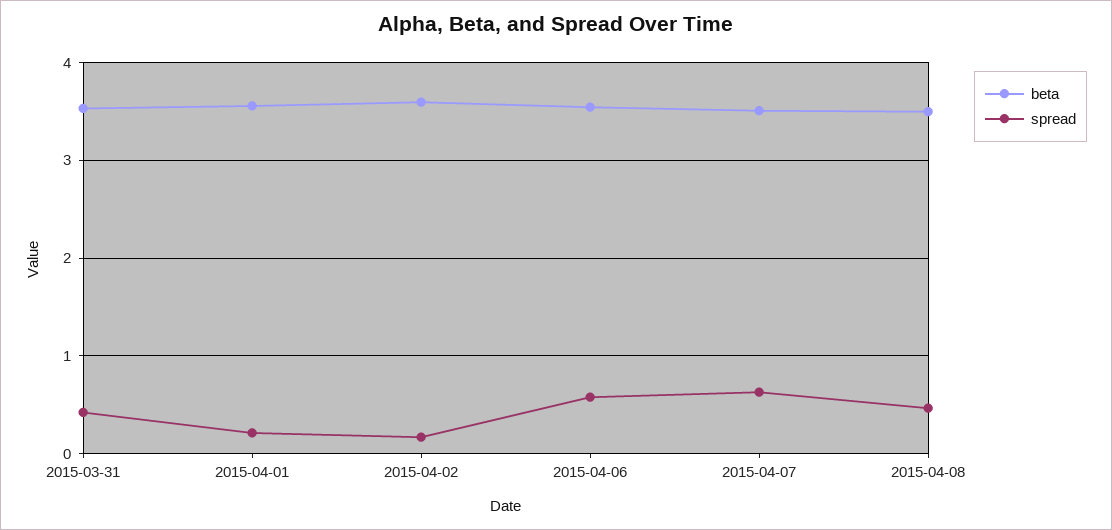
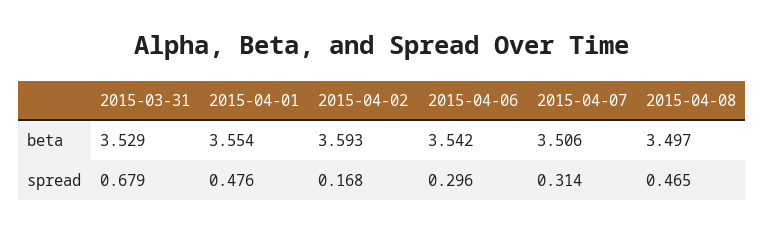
  {
    "beta": {
      "2015-03-31": 3.529,
      "2015-04-01": 3.554,
      "2015-04-02": 3.593,
      "2015-04-06": 3.542,
      "2015-04-07": 3.506,
      "2015-04-08": 3.497
    },
    "spread": {
-     "2015-03-31": 0.4,
+     "2015-03-31": 0.679,
-     "2015-04-01": 0.2,
+     "2015-04-01": 0.476,
      "2015-04-02": 0.168,
-     "2015-04-06": 0.6,
+     "2015-04-06": 0.296,
-     "2015-04-07": 0.6,
+     "2015-04-07": 0.314,
      "2015-04-08": 0.465
    }
  }

